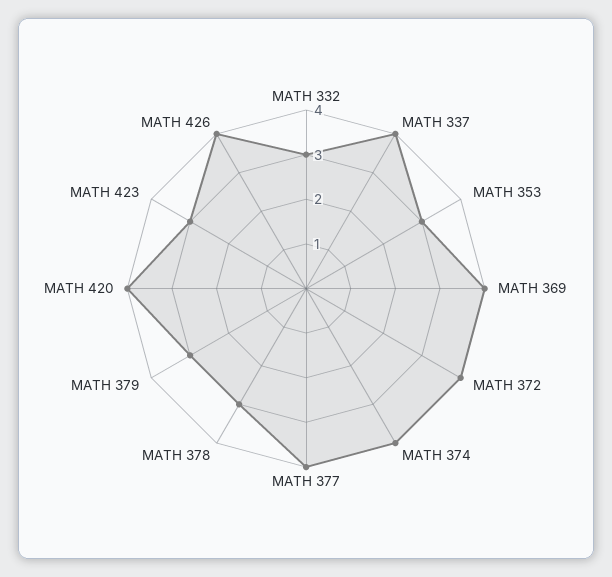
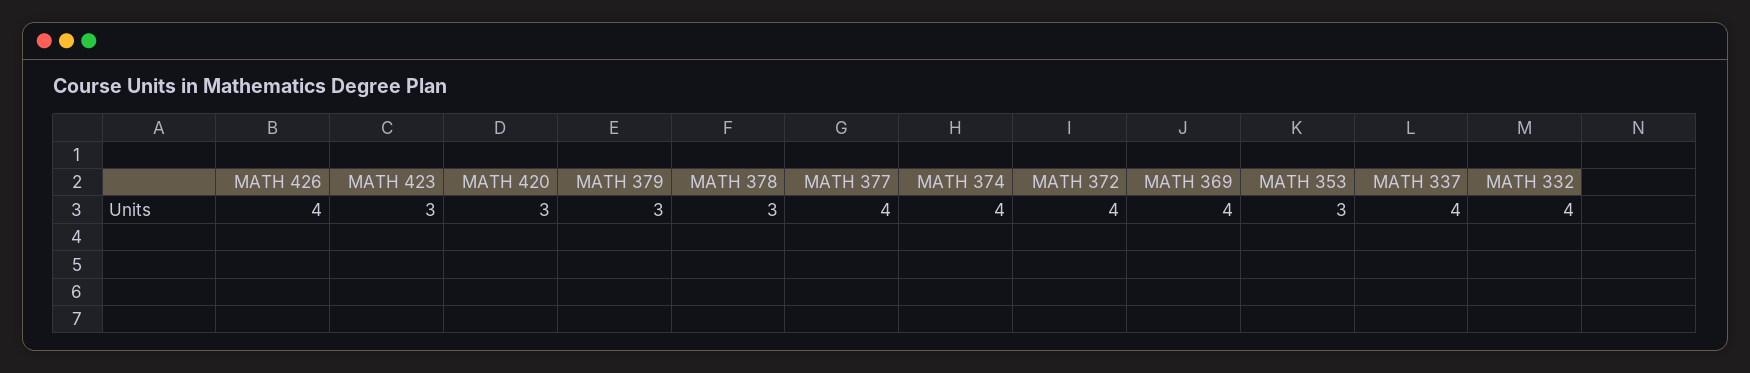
  {
-   "MATH 332": 3,
+   "MATH 332": 4,
    "MATH 337": 4,
    "MATH 353": 3,
    "MATH 369": 4,
    "MATH 372": 4,
    "MATH 374": 4,
    "MATH 377": 4,
    "MATH 378": 3,
    "MATH 379": 3,
-   "MATH 420": 4,
+   "MATH 420": 3,
    "MATH 423": 3,
    "MATH 426": 4
  }

